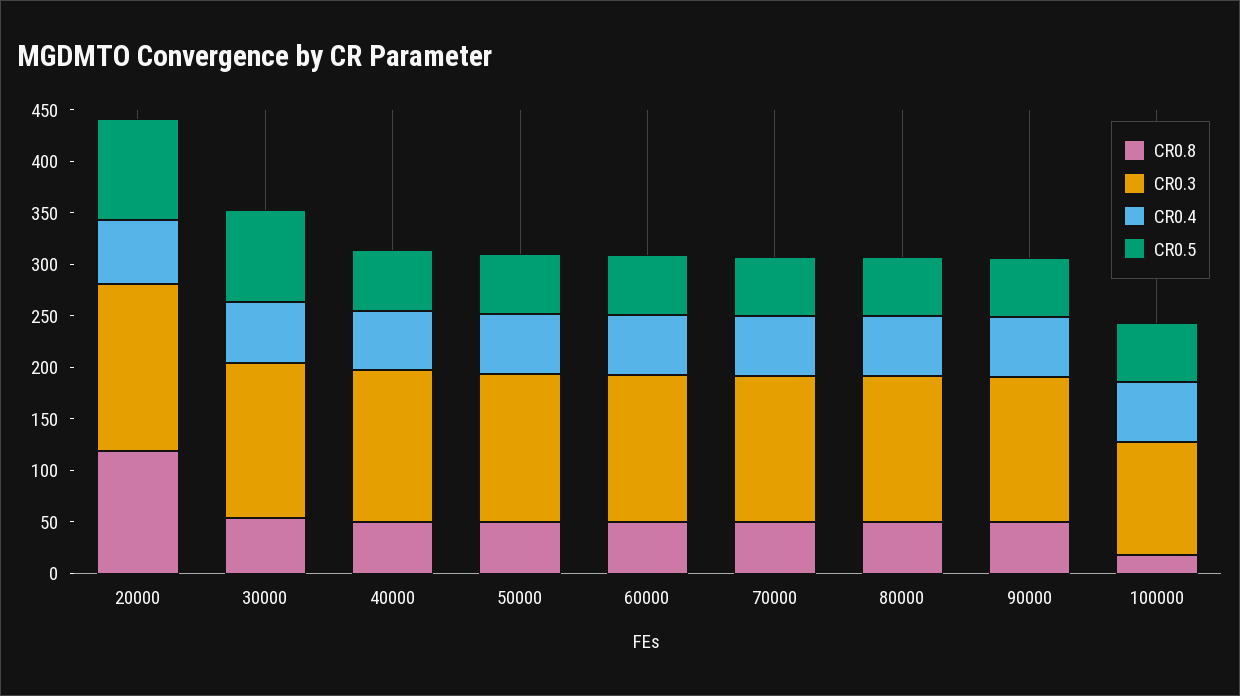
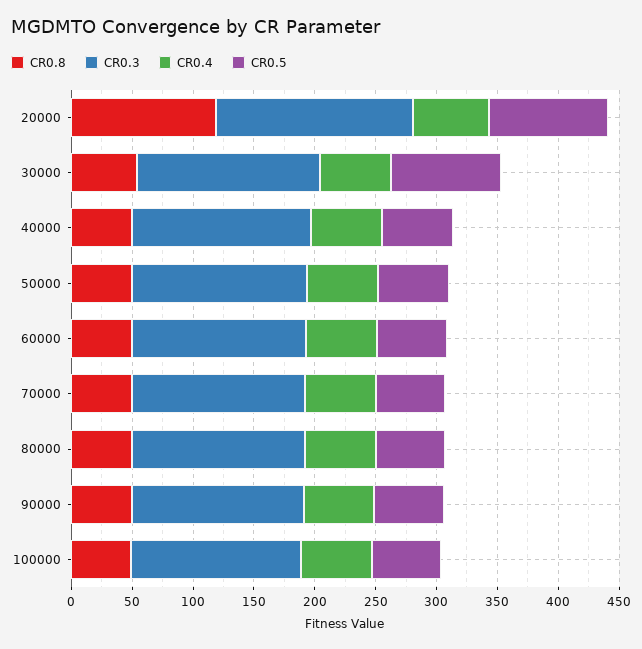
  {
    "CR0.8": {
      "20000": 120,
      "30000": 50,
      "40000": 50,
      "50000": 50,
      "60000": 50,
      "70000": 50,
      "80000": 50,
      "90000": 50,
-     "100000": 20
+     "100000": 50
    },
    "CR0.3": {
      "20000": 160,
      "30000": 150,
      "40000": 150,
      "50000": 140,
      "60000": 140,
      "70000": 140,
      "80000": 140,
      "90000": 140,
-     "100000": 110
+     "100000": 140
    },
    "CR0.4": {
      "20000": 60,
      "30000": 60,
      "40000": 60,
      "50000": 60,
      "60000": 60,
      "70000": 60,
      "80000": 60,
      "90000": 60,
      "100000": 60
    },
    "CR0.5": {
      "20000": 100,
      "30000": 90,
      "40000": 60,
      "50000": 60,
      "60000": 60,
      "70000": 60,
      "80000": 60,
      "90000": 60,
      "100000": 60
    }
  }

